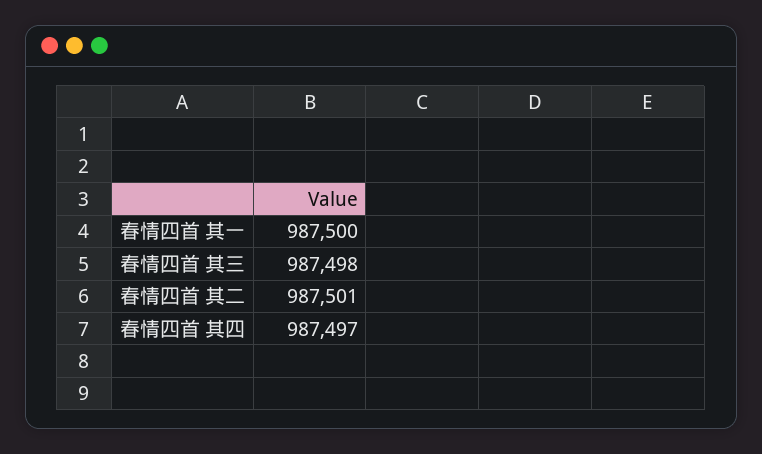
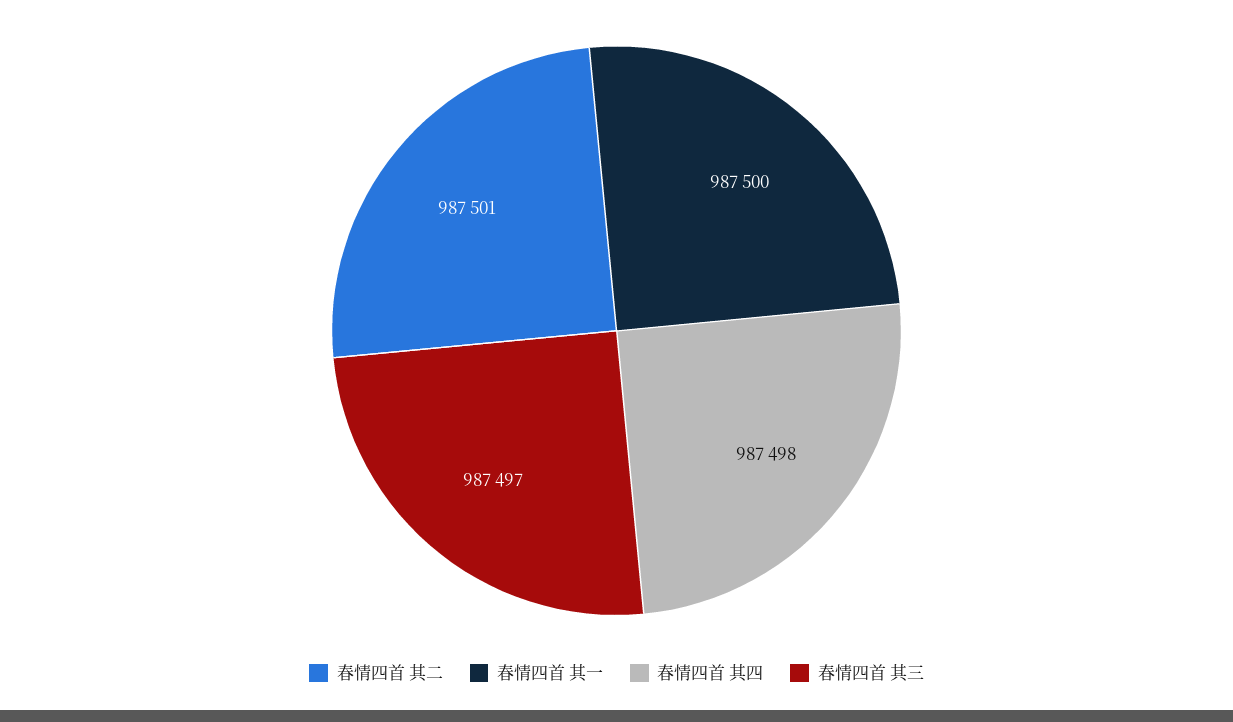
  {
    "春情四首 其一": 987500,
-   "春情四首 其三": 987498,
+   "春情四首 其三": 987497,
    "春情四首 其二": 987501,
-   "春情四首 其四": 987497
+   "春情四首 其四": 987498
  }

